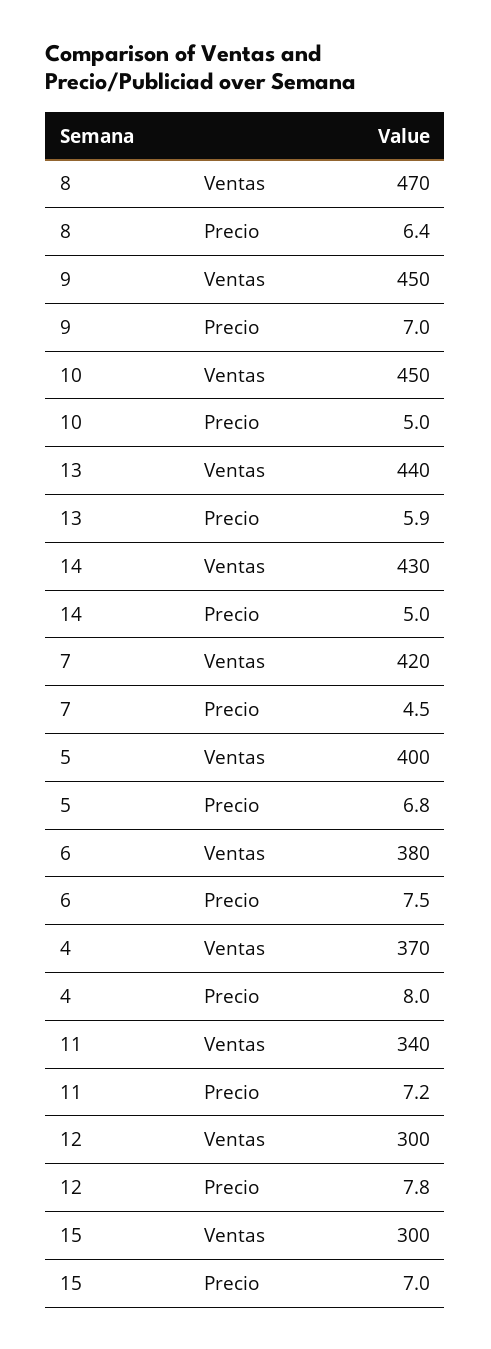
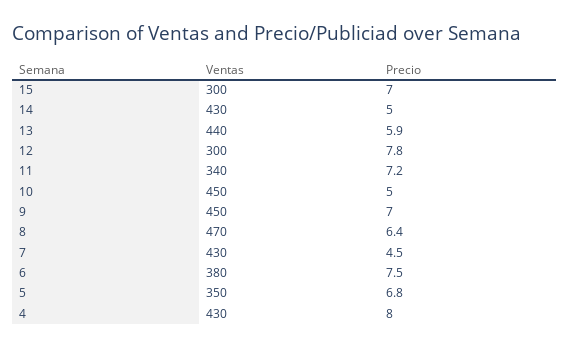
  {
    "8": {
      "Ventas": 470,
      "Precio": 6.4
    },
    "9": {
      "Ventas": 450,
      "Precio": 7
    },
    "10": {
      "Ventas": 450,
      "Precio": 5
    },
    "13": {
      "Ventas": 440,
      "Precio": 5.9
    },
    "14": {
      "Ventas": 430,
      "Precio": 5
    },
    "7": {
-     "Ventas": 420,
+     "Ventas": 430,
      "Precio": 4.5
    },
    "5": {
-     "Ventas": 400,
+     "Ventas": 350,
      "Precio": 6.8
    },
    "6": {
      "Ventas": 380,
      "Precio": 7.5
    },
    "4": {
-     "Ventas": 370,
+     "Ventas": 430,
      "Precio": 8
    },
    "11": {
      "Ventas": 340,
      "Precio": 7.2
    },
    "12": {
      "Ventas": 300,
      "Precio": 7.8
    },
    "15": {
      "Ventas": 300,
      "Precio": 7
    }
  }

